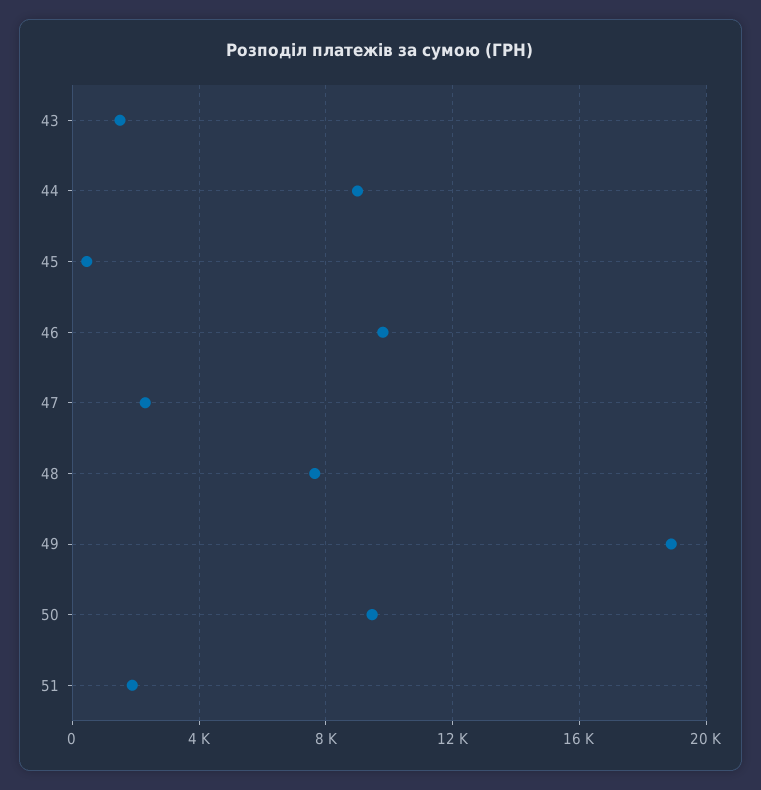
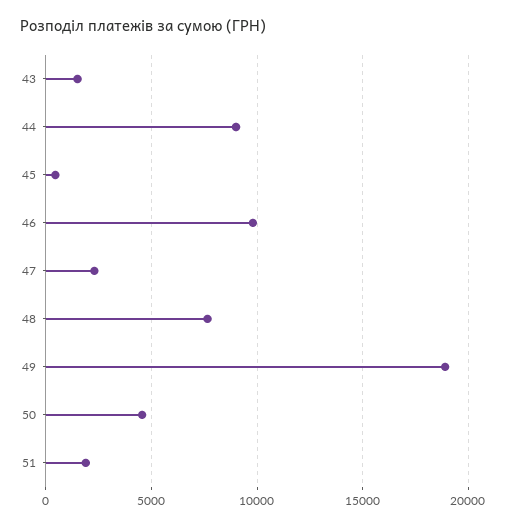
  {
    "43": 1500,
    "44": 9000,
    "45": 500,
    "46": 10000,
    "47": 2500,
    "48": 7500,
    "49": 19000,
-   "50": 9500,
+   "50": 4500,
    "51": 2000
  }

